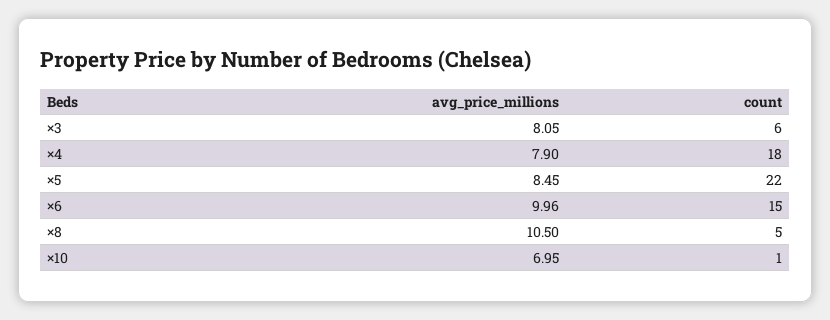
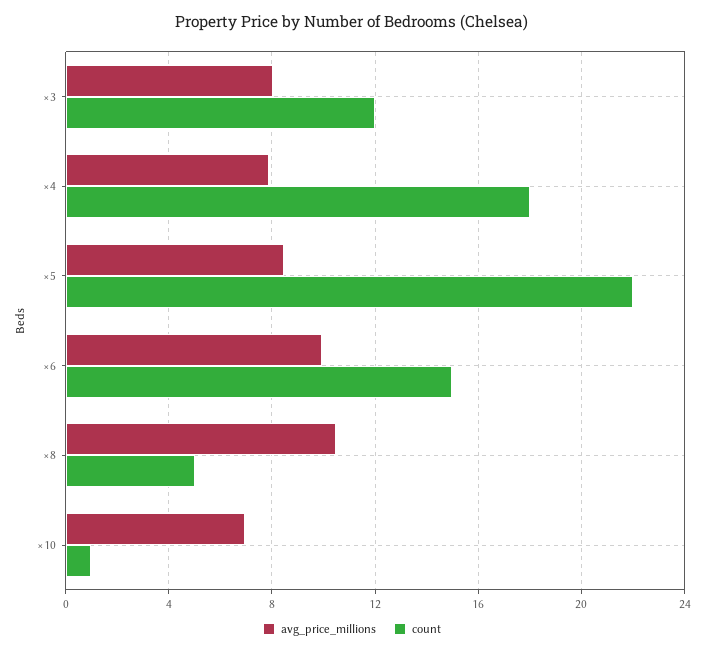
  {
    "avg_price_millions": {
      "×3": 8.05,
      "×4": 7.9,
      "×5": 8.45,
      "×6": 9.96,
      "×8": 10.5,
      "×10": 6.95
    },
    "count": {
-     "×3": 6,
+     "×3": 12,
      "×4": 18,
      "×5": 22,
      "×6": 15,
      "×8": 5,
      "×10": 1
    }
  }

